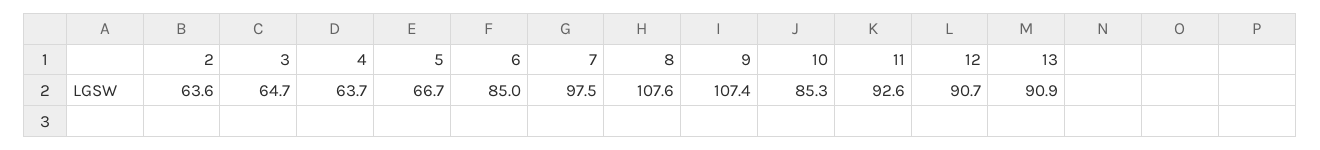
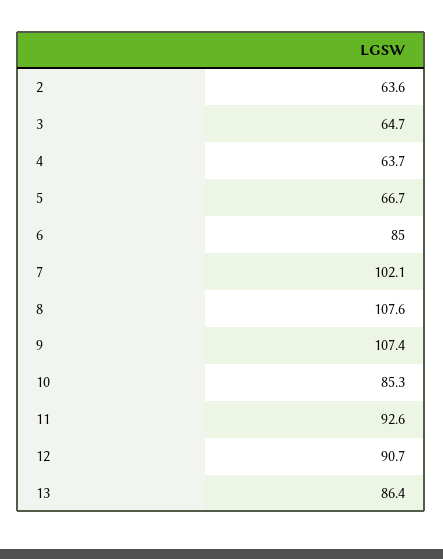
  {
    "2": 63.6,
    "3": 64.7,
    "4": 63.7,
    "5": 66.7,
    "6": 85,
-   "7": 97.5,
+   "7": 102.1,
    "8": 107.6,
    "9": 107.4,
    "10": 85.3,
    "11": 92.6,
    "12": 90.7,
-   "13": 90.9
+   "13": 86.4
  }

